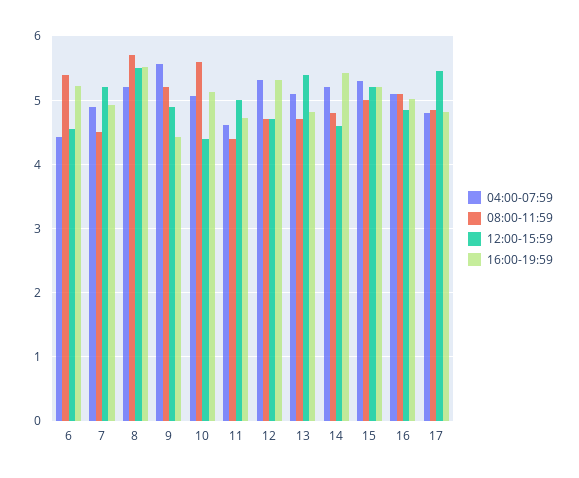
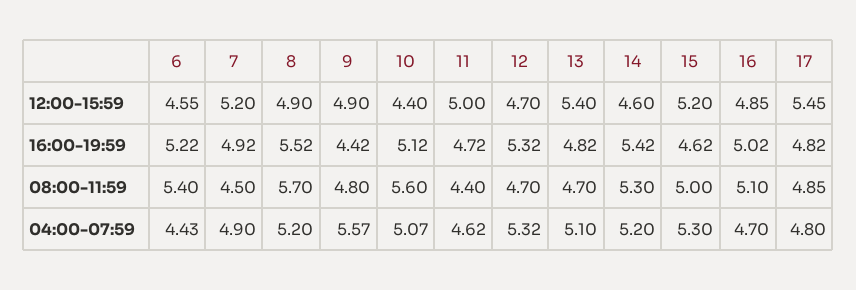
  {
    "04:00-07:59": {
      "6": 4.43,
      "7": 4.9,
      "8": 5.2,
      "9": 5.57,
      "10": 5.07,
      "11": 4.62,
      "12": 5.32,
      "13": 5.1,
      "14": 5.2,
      "15": 5.3,
-     "16": 5.1,
+     "16": 4.7,
      "17": 4.8
    },
    "08:00-11:59": {
      "6": 5.4,
      "7": 4.5,
      "8": 5.7,
-     "9": 5.2,
+     "9": 4.8,
      "10": 5.6,
      "11": 4.4,
      "12": 4.7,
      "13": 4.7,
-     "14": 4.8,
+     "14": 5.3,
      "15": 5,
      "16": 5.1,
      "17": 4.85
    },
    "12:00-15:59": {
      "6": 4.55,
      "7": 5.2,
-     "8": 5.5,
+     "8": 4.9,
      "9": 4.9,
      "10": 4.4,
      "11": 5,
      "12": 4.7,
      "13": 5.4,
      "14": 4.6,
      "15": 5.2,
      "16": 4.85,
      "17": 5.45
    },
    "16:00-19:59": {
      "6": 5.22,
      "7": 4.92,
      "8": 5.52,
      "9": 4.42,
      "10": 5.12,
      "11": 4.72,
      "12": 5.32,
      "13": 4.82,
      "14": 5.42,
-     "15": 5.2,
+     "15": 4.62,
      "16": 5.02,
      "17": 4.82
    }
  }

